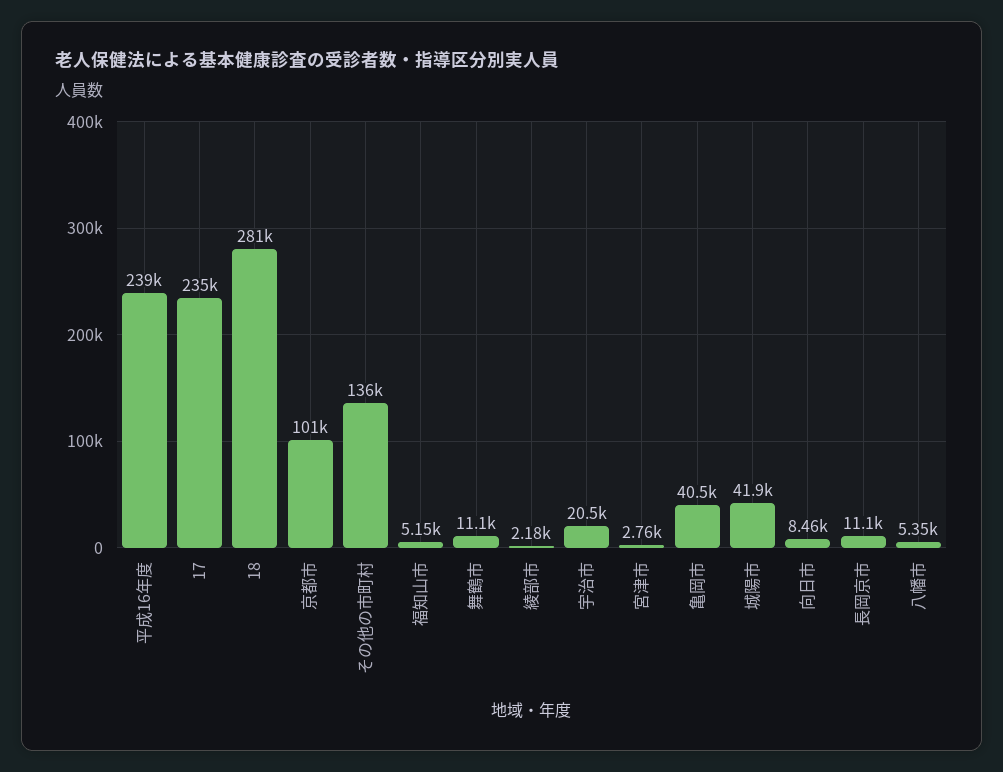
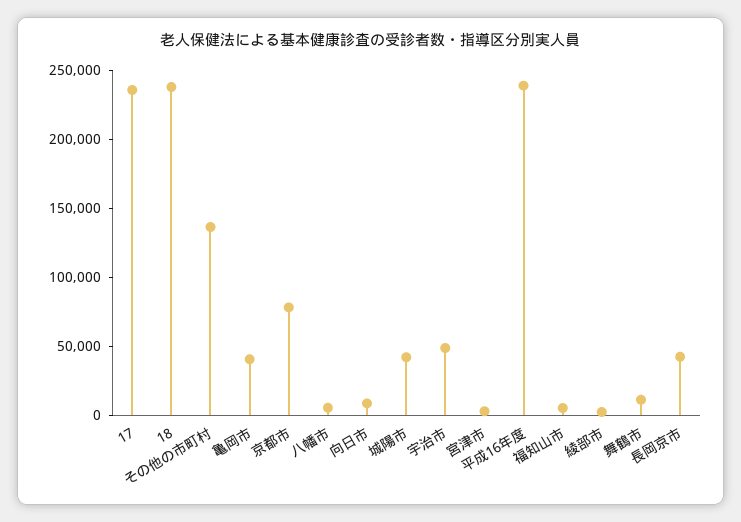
  {
    "平成16年度": 239000,
    "17": 235000,
-   "18": 281000,
+   "18": 240000,
-   "京都市": 101000,
+   "京都市": 80000,
    "その他の市町村": 136000,
    "福知山市": 5150,
    "舞鶴市": 11100,
    "綾部市": 2180,
-   "宇治市": 20500,
+   "宇治市": 50000,
    "宮津市": 2760,
    "亀岡市": 40500,
    "城陽市": 41900,
    "向日市": 8460,
-   "長岡京市": 11100,
+   "長岡京市": 40000,
    "八幡市": 5350
  }

